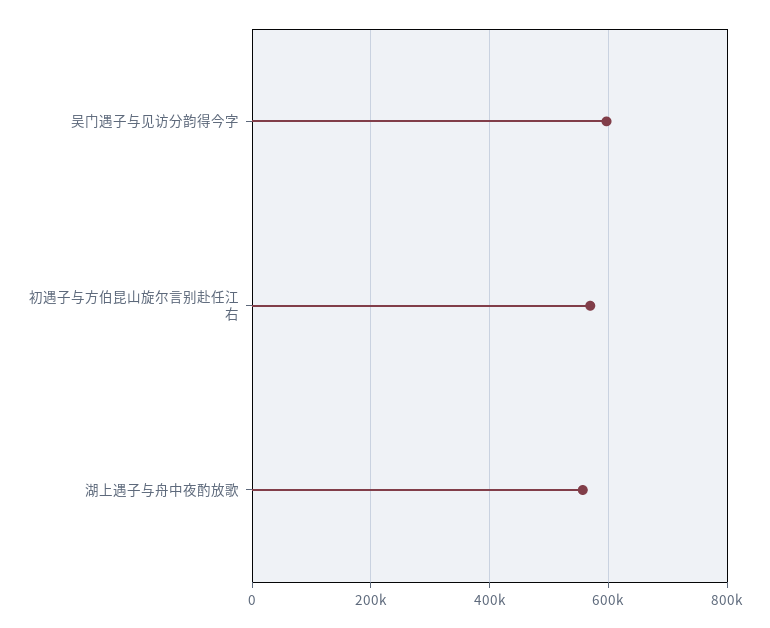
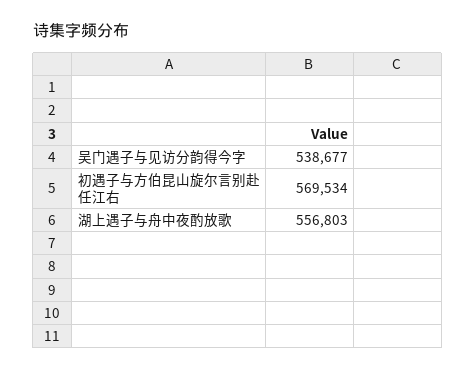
  {
-   "吴门遇子与见访分韵得今字": 600000,
+   "吴门遇子与见访分韵得今字": 538677,
    "初遇子与方伯昆山旋尔言别赴任江右": 569534,
    "湖上遇子与舟中夜酌放歌": 556803
  }

